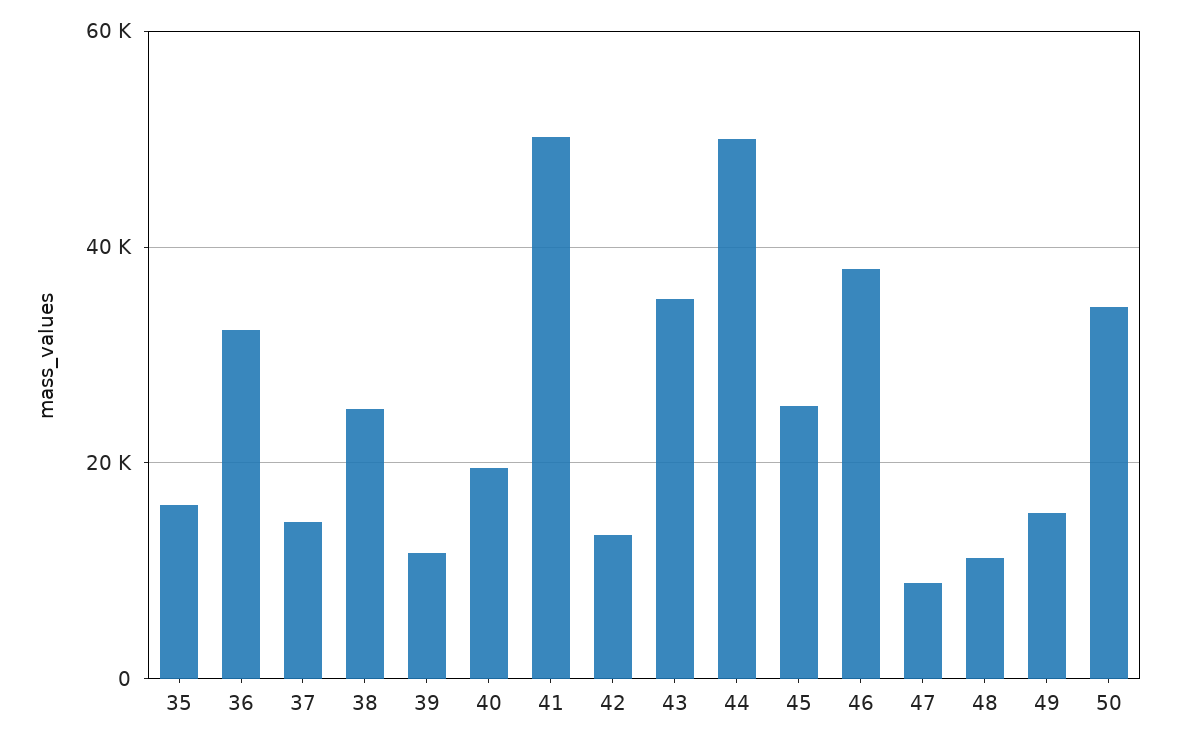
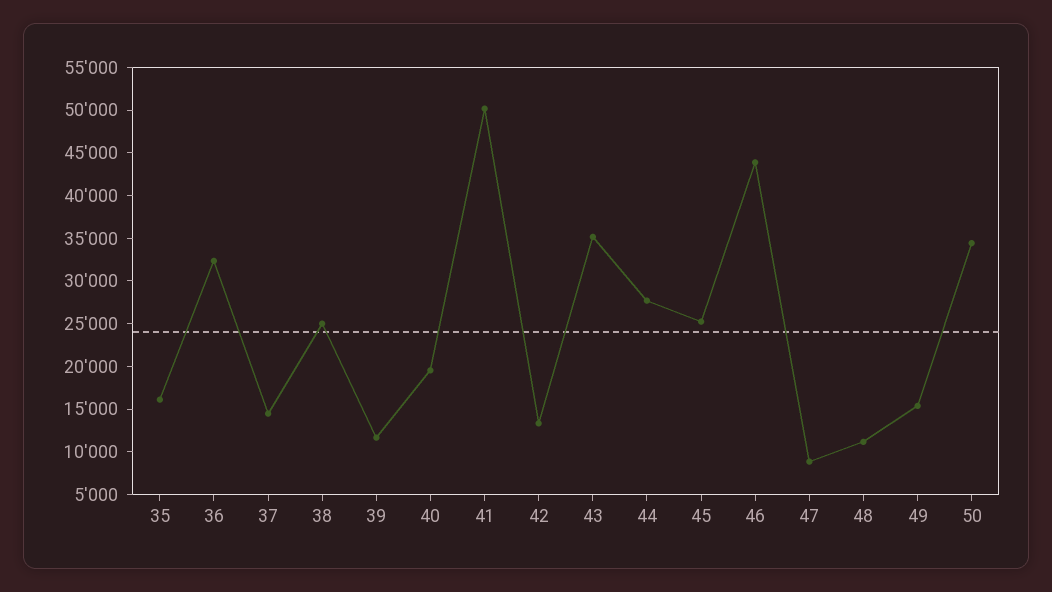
  {
    "35": 16000,
    "36": 32000,
    "37": 14000,
    "38": 25000,
    "39": 12000,
    "40": 20000,
    "41": 50000,
    "42": 13000,
    "43": 35000,
-   "44": 50000,
+   "44": 28000,
    "45": 25000,
-   "46": 38000,
+   "46": 44000,
    "47": 9000,
    "48": 11000,
    "49": 15000,
    "50": 34000
  }

